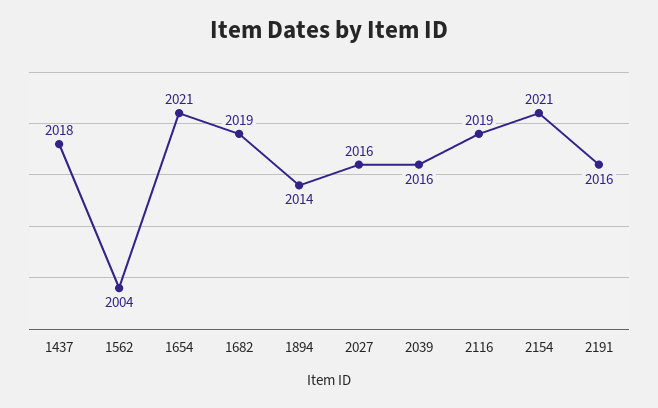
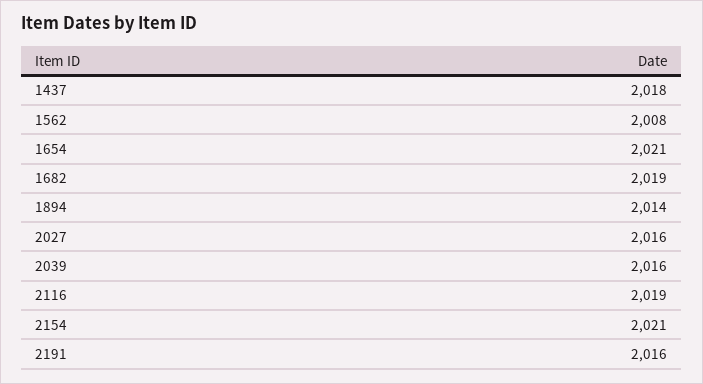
  {
    "1437": 2018,
-   "1562": 2004,
+   "1562": 2008,
    "1654": 2021,
    "1682": 2019,
    "1894": 2014,
    "2027": 2016,
    "2039": 2016,
    "2116": 2019,
    "2154": 2021,
    "2191": 2016
  }

